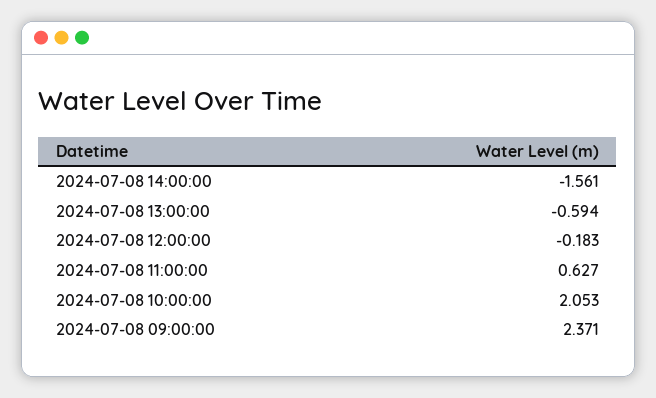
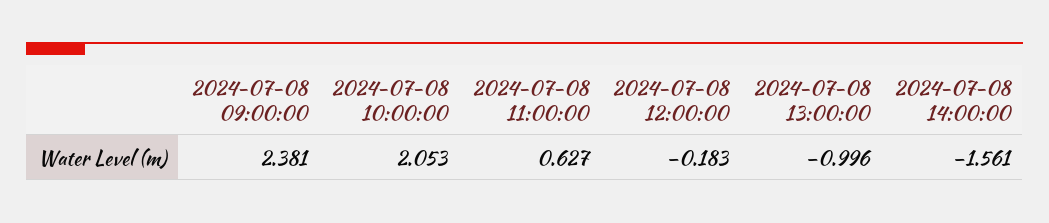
  {
    "2024-07-08 14:00:00": -1.561,
-   "2024-07-08 13:00:00": -0.594,
+   "2024-07-08 13:00:00": -0.996,
    "2024-07-08 12:00:00": -0.183,
    "2024-07-08 11:00:00": 0.627,
    "2024-07-08 10:00:00": 2.053,
-   "2024-07-08 09:00:00": 2.371
+   "2024-07-08 09:00:00": 2.381
  }

